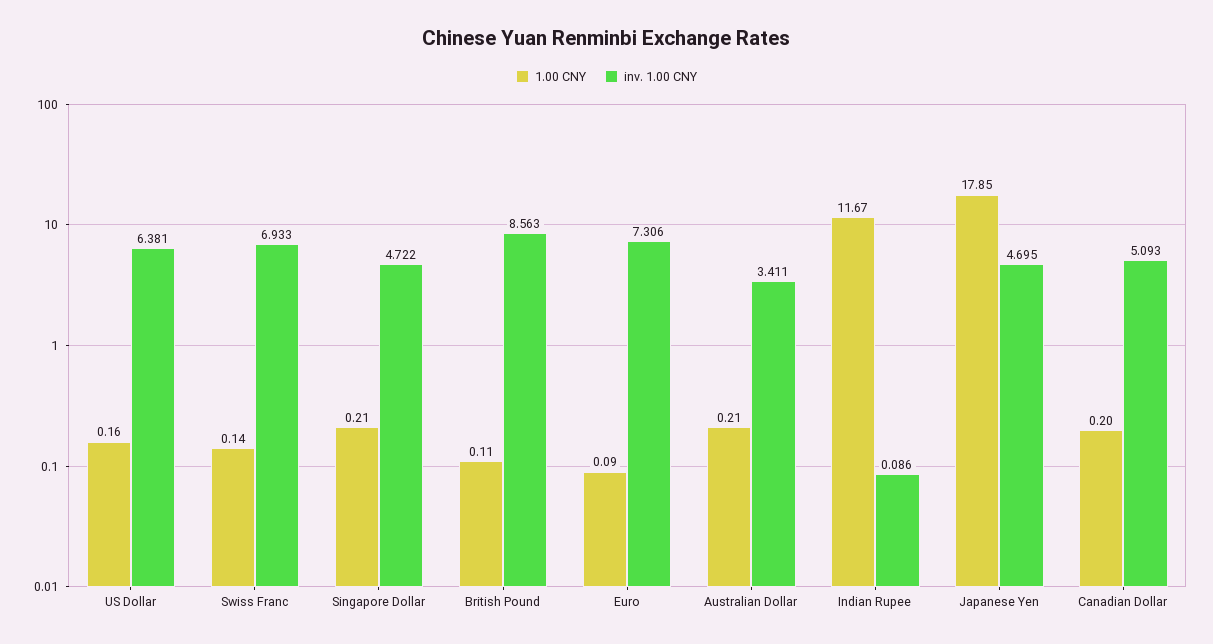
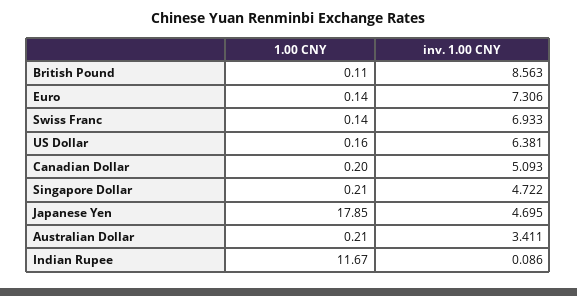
  {
    "1.00 CNY": {
      "US Dollar": 0.16,
      "Swiss Franc": 0.14,
      "Singapore Dollar": 0.21,
      "British Pound": 0.11,
-     "Euro": 0.09,
+     "Euro": 0.14,
      "Australian Dollar": 0.21,
      "Indian Rupee": 11.67,
      "Japanese Yen": 17.85,
      "Canadian Dollar": 0.2
    },
    "inv. 1.00 CNY": {
      "US Dollar": 6.381,
      "Swiss Franc": 6.933,
      "Singapore Dollar": 4.722,
      "British Pound": 8.563,
      "Euro": 7.306,
      "Australian Dollar": 3.411,
      "Indian Rupee": 0.086,
      "Japanese Yen": 4.695,
      "Canadian Dollar": 5.093
    }
  }

